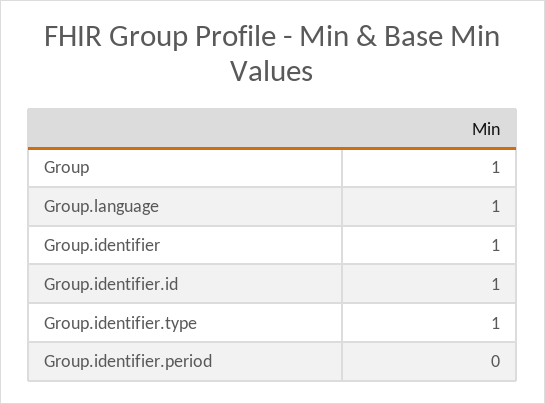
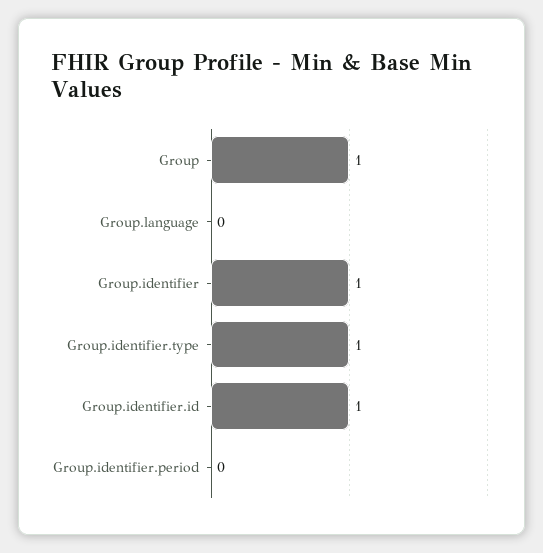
  {
    "Group": 1,
-   "Group.language": 1,
+   "Group.language": 0,
    "Group.identifier": 1,
    "Group.identifier.id": 1,
    "Group.identifier.type": 1,
    "Group.identifier.period": 0
  }

